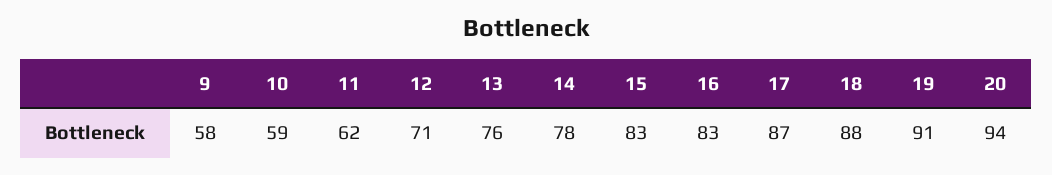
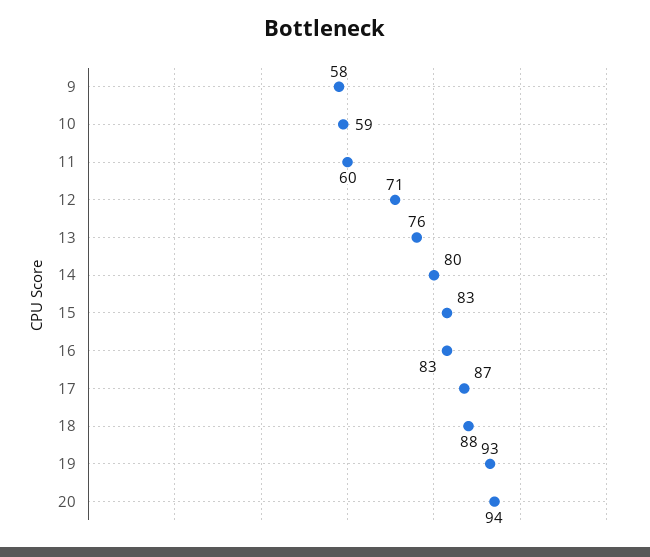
  {
    "9": 58,
    "10": 59,
-   "11": 62,
+   "11": 60,
    "12": 71,
    "13": 76,
-   "14": 78,
+   "14": 80,
    "15": 83,
    "16": 83,
    "17": 87,
    "18": 88,
-   "19": 91,
+   "19": 93,
    "20": 94
  }

